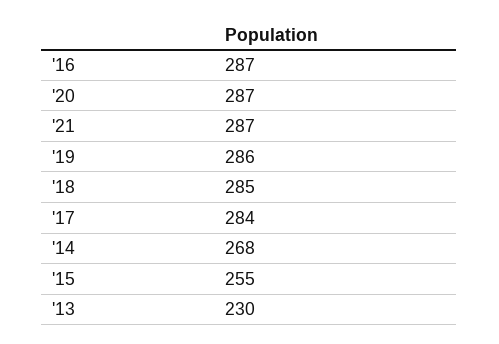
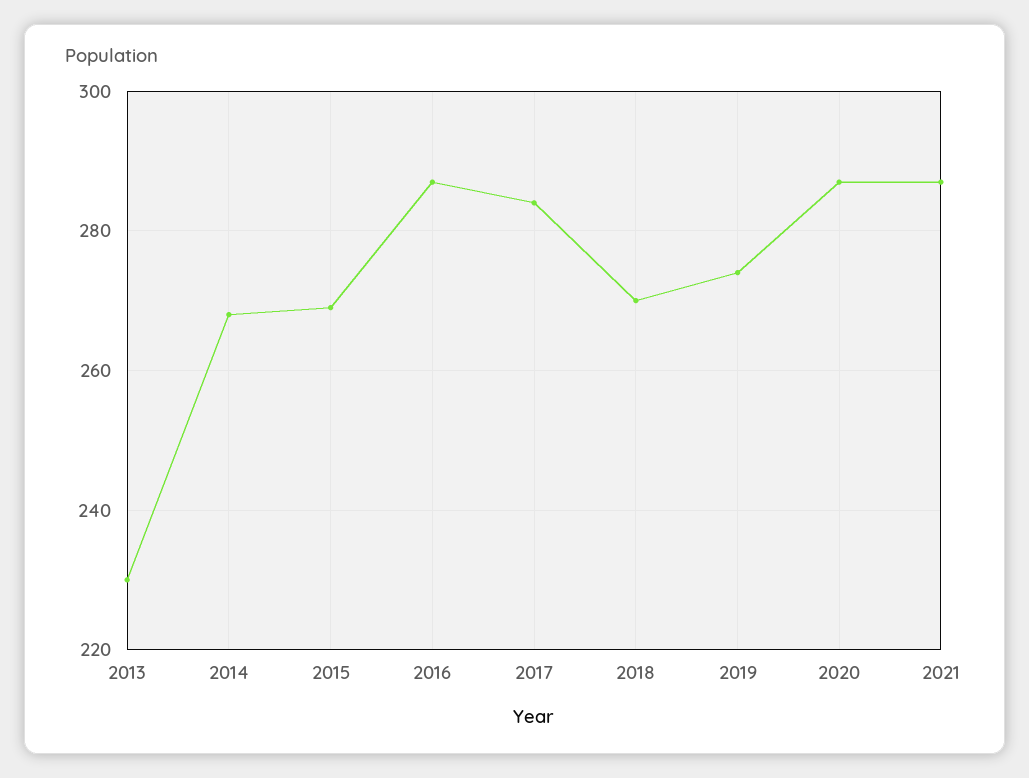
  {
    "'16": 287,
    "'20": 287,
    "'21": 287,
-   "'19": 286,
+   "'19": 275,
-   "'18": 285,
+   "'18": 270,
    "'17": 284,
    "'14": 268,
-   "'15": 255,
+   "'15": 270,
    "'13": 230
  }

